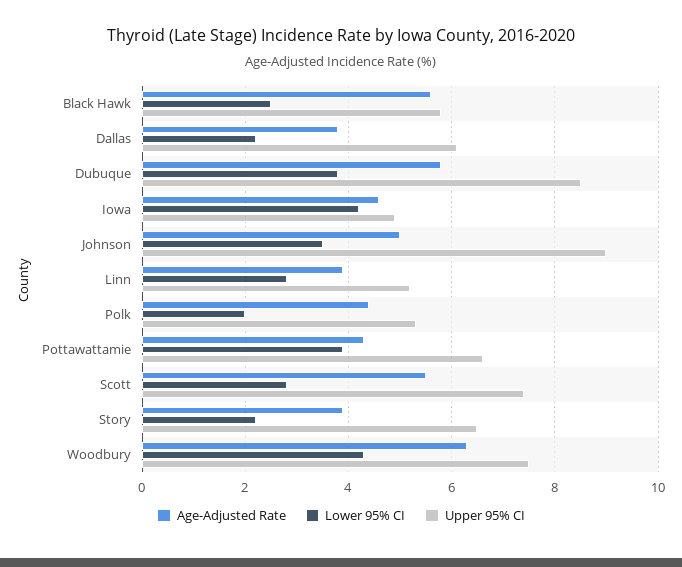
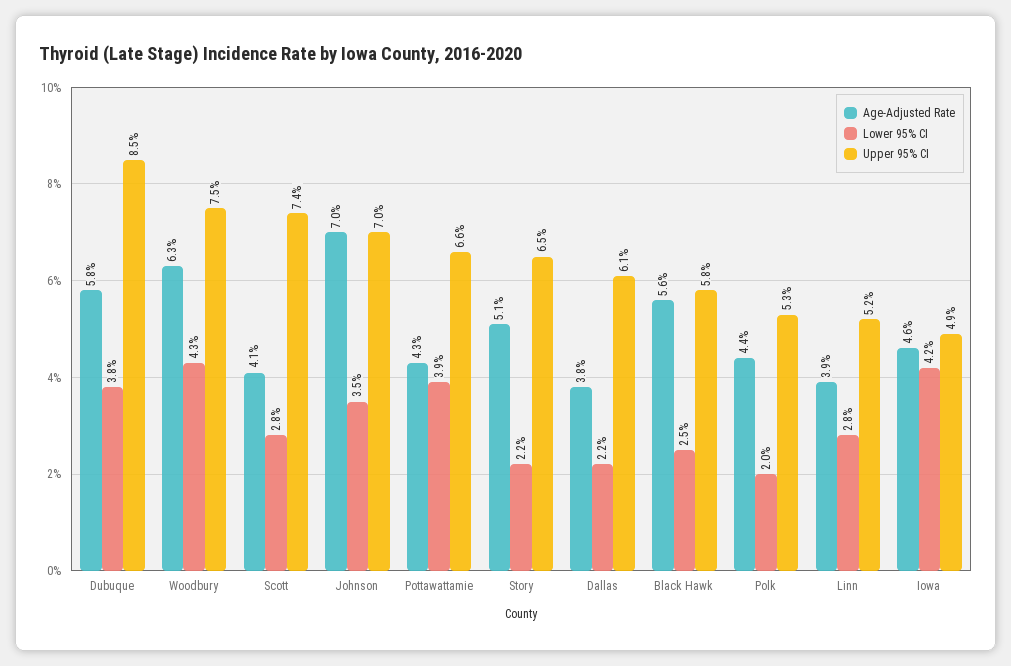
  {
    "Age-Adjusted Rate": {
      "Black Hawk": 5.6,
      "Dallas": 3.8,
      "Dubuque": 5.8,
      "Iowa": 4.6,
-     "Johnson": 5,
+     "Johnson": 7,
      "Linn": 3.9,
      "Polk": 4.4,
      "Pottawattamie": 4.3,
-     "Scott": 5.5,
+     "Scott": 4.1,
-     "Story": 4,
+     "Story": 5.1,
      "Woodbury": 6.3
    },
    "Lower 95% CI": {
      "Black Hawk": 2.5,
      "Dallas": 2.2,
      "Dubuque": 3.8,
      "Iowa": 4.2,
      "Johnson": 3.5,
      "Linn": 2.8,
      "Polk": 2,
      "Pottawattamie": 3.9,
      "Scott": 2.8,
      "Story": 2.2,
      "Woodbury": 4.3
    },
    "Upper 95% CI": {
      "Black Hawk": 5.8,
      "Dallas": 6.1,
      "Dubuque": 8.5,
      "Iowa": 4.9,
-     "Johnson": 9,
+     "Johnson": 7,
      "Linn": 5.2,
      "Polk": 5.3,
      "Pottawattamie": 6.6,
      "Scott": 7.4,
      "Story": 6.5,
      "Woodbury": 7.5
    }
  }

